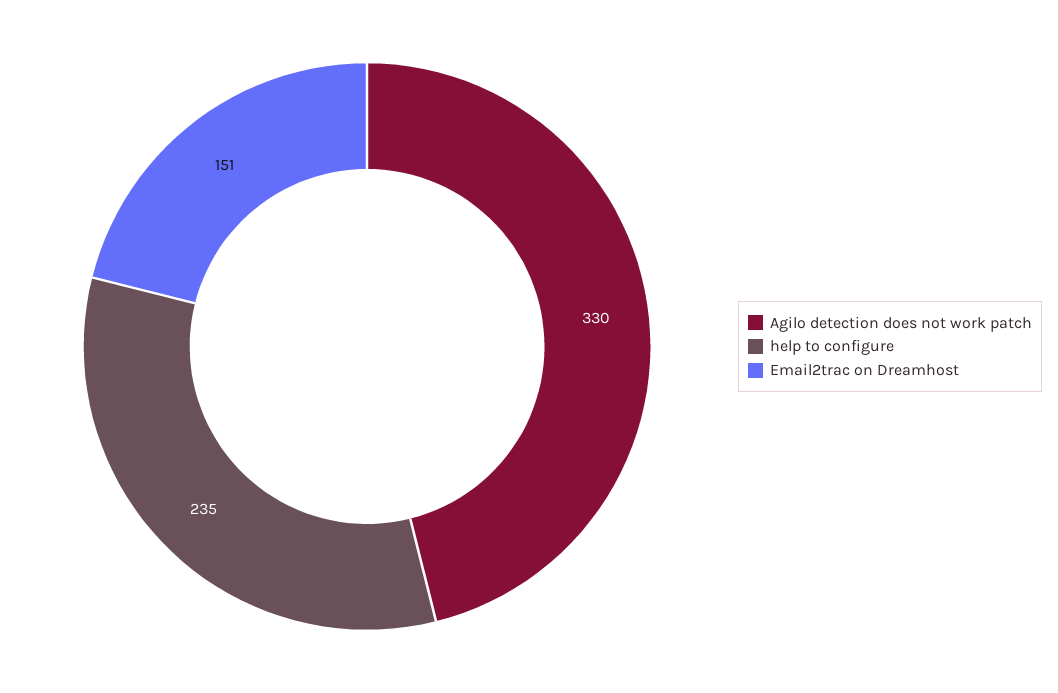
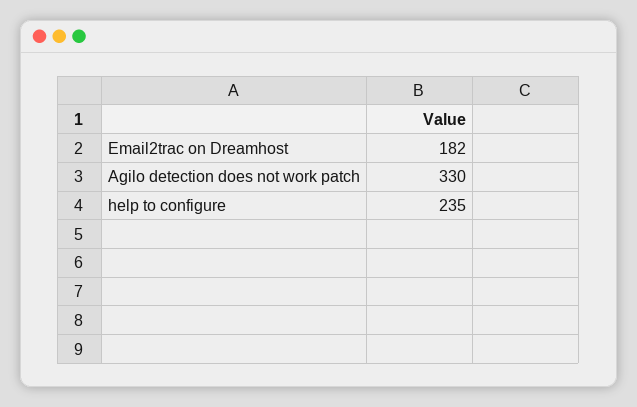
  {
    "Agilo detection does not work patch": 330,
    "help to configure": 235,
-   "Email2trac on Dreamhost": 151
+   "Email2trac on Dreamhost": 182
  }

